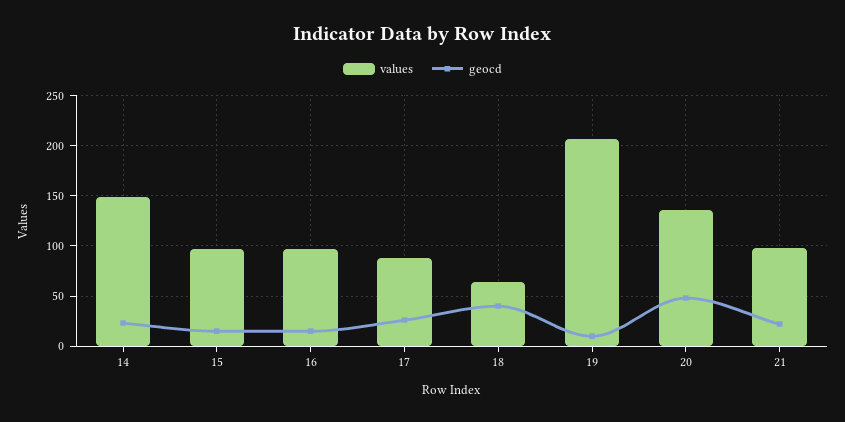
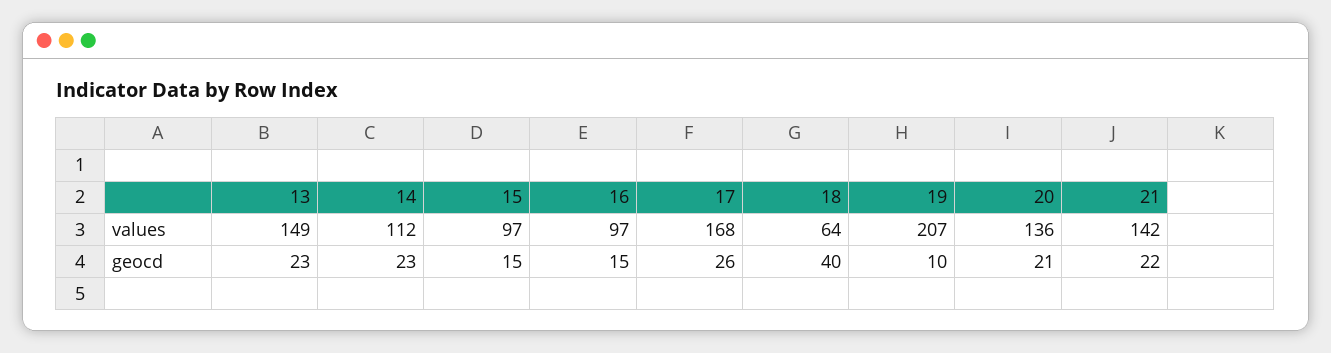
  {
    "values": {
-     "14": 150,
+     "14": 112,
      "15": 97,
      "16": 97,
-     "17": 90,
+     "17": 168,
      "18": 64,
      "19": 207,
      "20": 136,
-     "21": 100
+     "21": 142,
+     "13": 149
    },
    "geocd": {
      "14": 23,
      "15": 15,
      "16": 15,
      "17": 26,
      "18": 40,
      "19": 10,
-     "20": 50,
+     "20": 21,
-     "21": 22
+     "21": 22,
+     "13": 23
    }
  }

